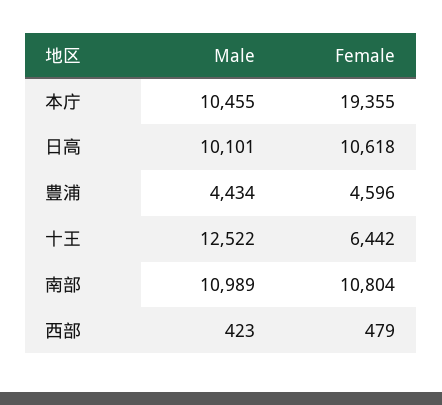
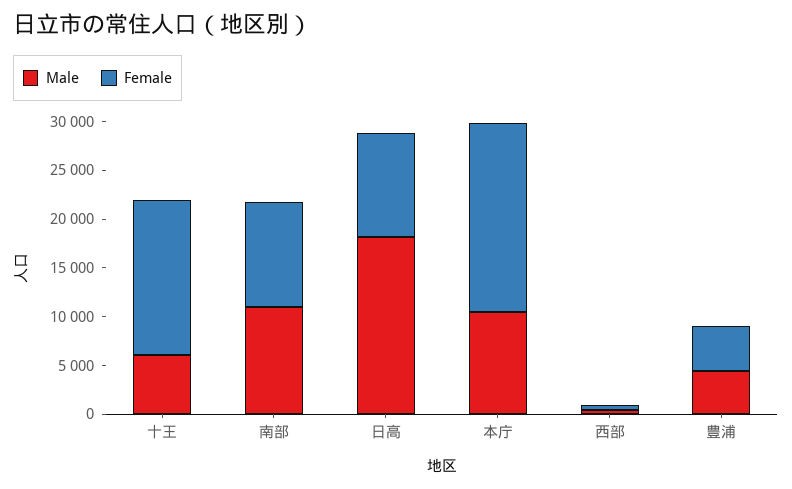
  {
    "Male": {
      "本庁": 10455,
-     "日高": 10101,
+     "日高": 18000,
      "豊浦": 4434,
-     "十王": 12522,
+     "十王": 6000,
      "南部": 10989,
      "西部": 423
    },
    "Female": {
      "本庁": 19355,
      "日高": 10618,
      "豊浦": 4596,
-     "十王": 6442,
+     "十王": 16000,
      "南部": 10804,
      "西部": 479
    }
  }

